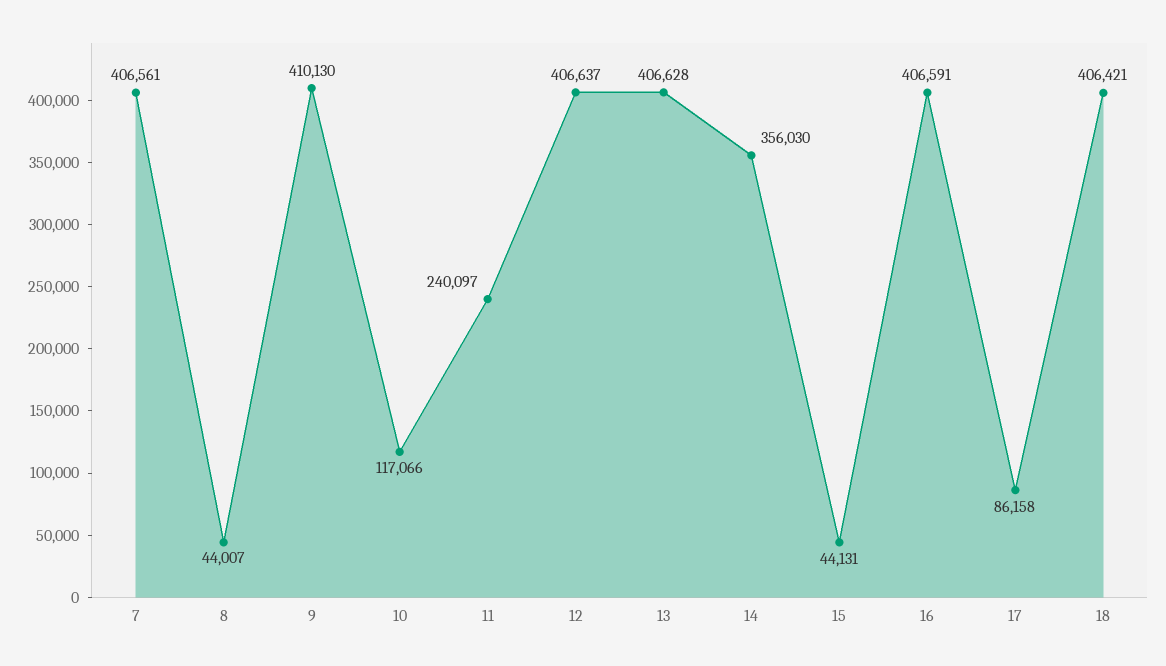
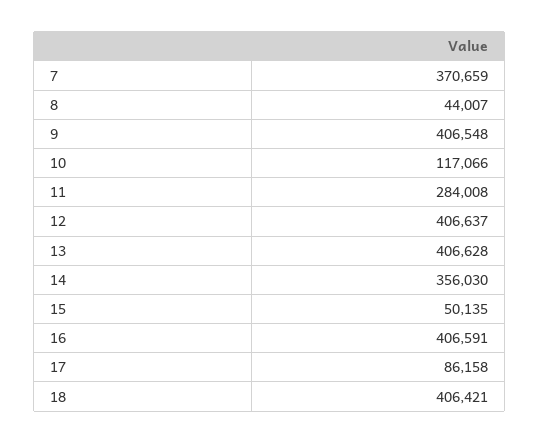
  {
-   "7": 406561,
+   "7": 370659,
    "8": 44007,
-   "9": 410130,
+   "9": 406548,
    "10": 117066,
-   "11": 240097,
+   "11": 284008,
    "12": 406637,
    "13": 406628,
    "14": 356030,
-   "15": 44131,
+   "15": 50135,
    "16": 406591,
    "17": 86158,
    "18": 406421
  }

